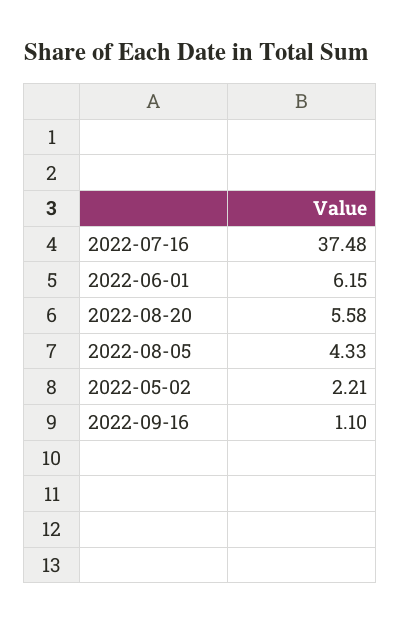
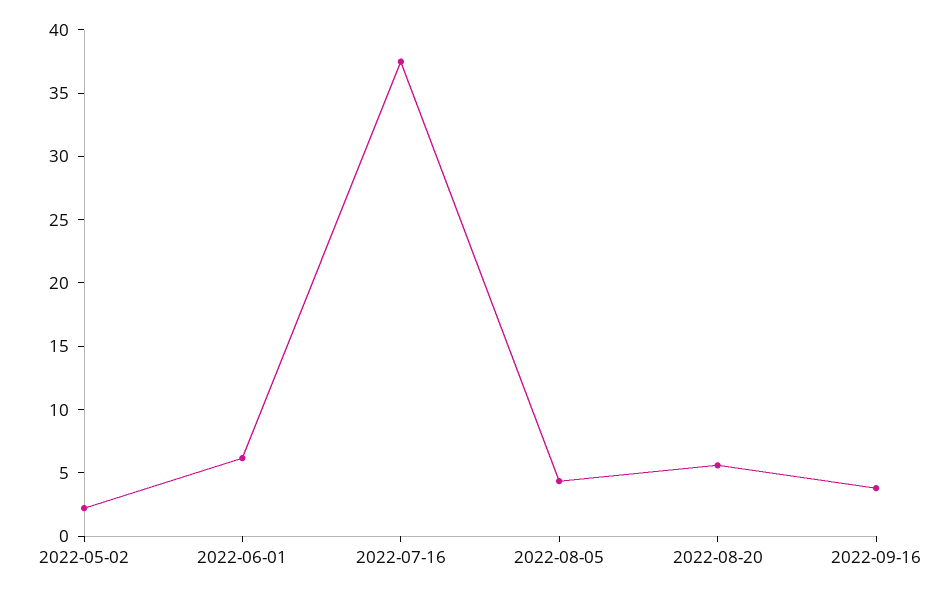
  {
    "2022-07-16": 37.48,
    "2022-06-01": 6.15,
    "2022-08-20": 5.58,
    "2022-08-05": 4.33,
    "2022-05-02": 2.21,
-   "2022-09-16": 1.1
+   "2022-09-16": 4
  }

